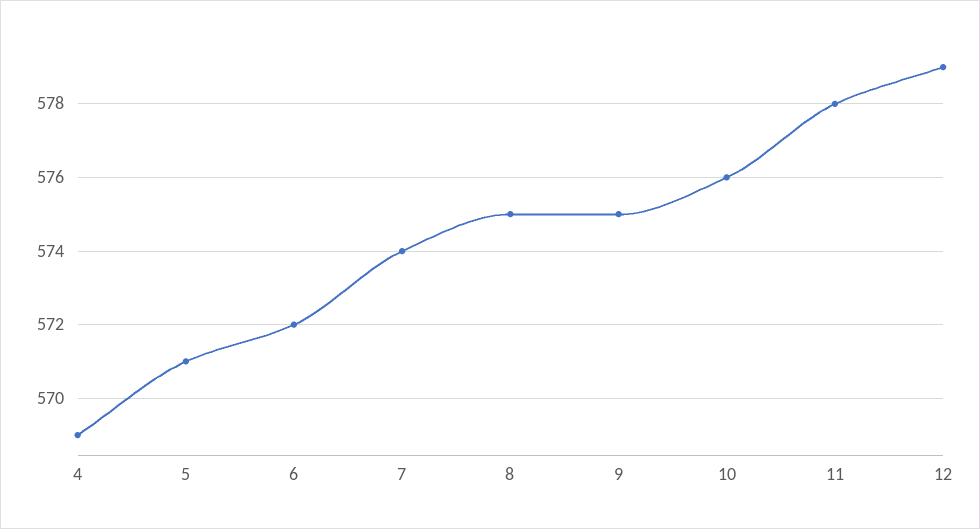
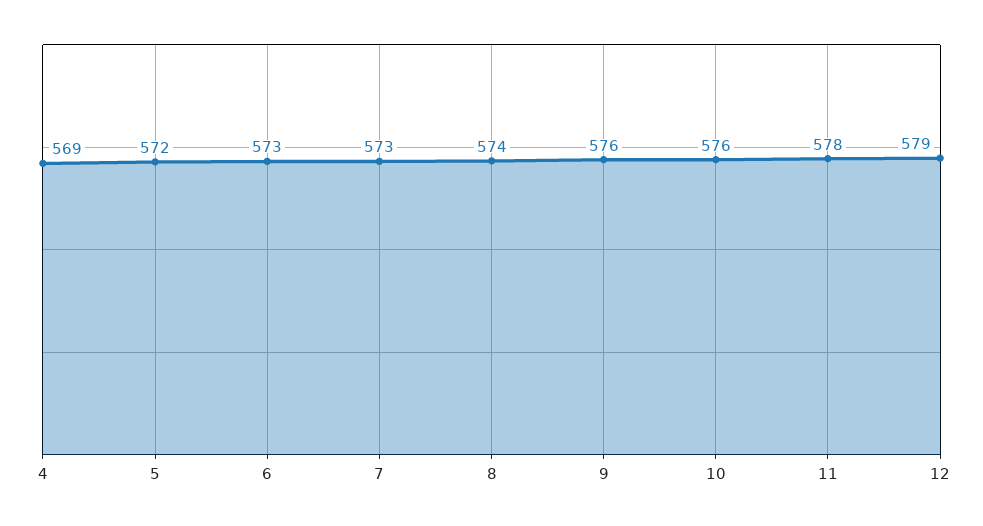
  {
    "4": 569,
-   "5": 571,
+   "5": 572,
-   "6": 572,
+   "6": 573,
-   "7": 574,
+   "7": 573,
-   "8": 575,
+   "8": 574,
-   "9": 575,
+   "9": 576,
    "10": 576,
    "11": 578,
    "12": 579
  }

